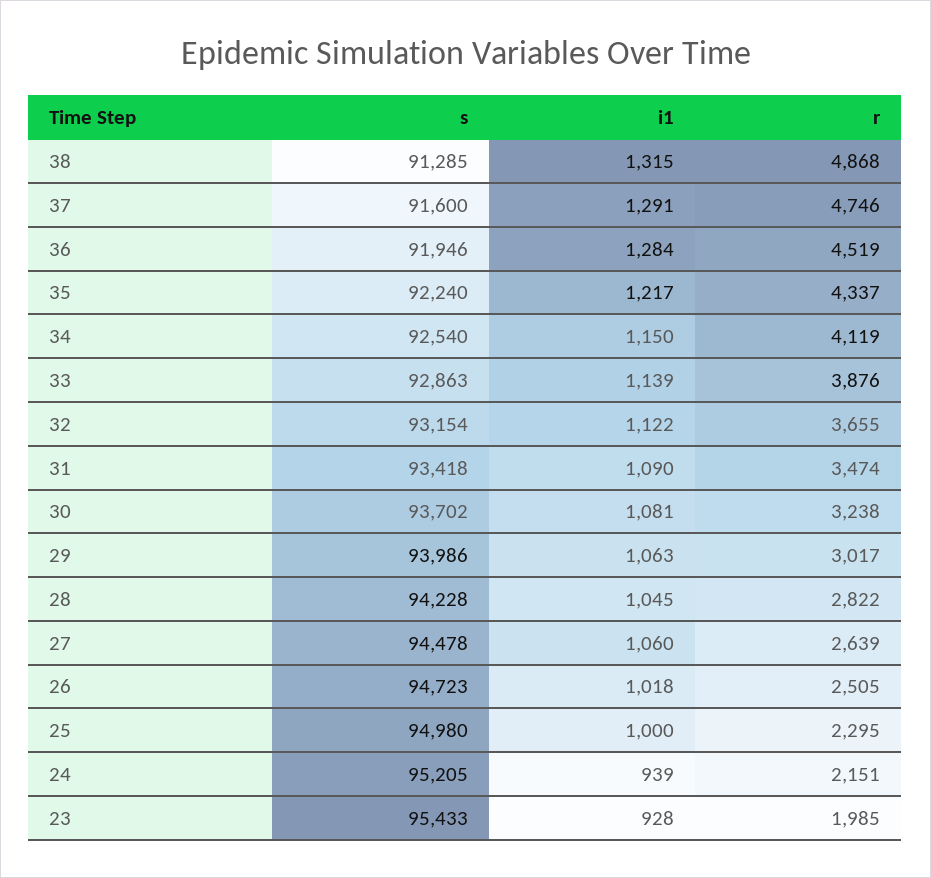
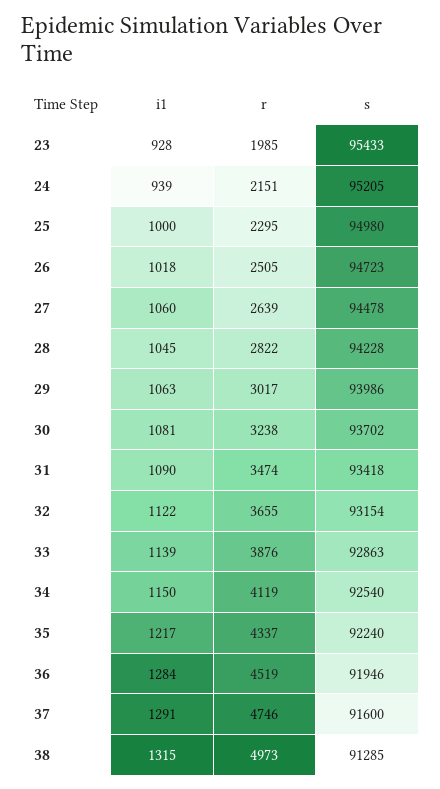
  {
    "s": {
      "38": 91285,
      "37": 91600,
      "36": 91946,
      "35": 92240,
      "34": 92540,
      "33": 92863,
      "32": 93154,
      "31": 93418,
      "30": 93702,
      "29": 93986,
      "28": 94228,
      "27": 94478,
      "26": 94723,
      "25": 94980,
      "24": 95205,
      "23": 95433
    },
    "i1": {
      "38": 1315,
      "37": 1291,
      "36": 1284,
      "35": 1217,
      "34": 1150,
      "33": 1139,
      "32": 1122,
      "31": 1090,
      "30": 1081,
      "29": 1063,
      "28": 1045,
      "27": 1060,
      "26": 1018,
      "25": 1000,
      "24": 939,
      "23": 928
    },
    "r": {
-     "38": 4868,
+     "38": 4973,
      "37": 4746,
      "36": 4519,
      "35": 4337,
      "34": 4119,
      "33": 3876,
      "32": 3655,
      "31": 3474,
      "30": 3238,
      "29": 3017,
      "28": 2822,
      "27": 2639,
      "26": 2505,
      "25": 2295,
      "24": 2151,
      "23": 1985
    }
  }

